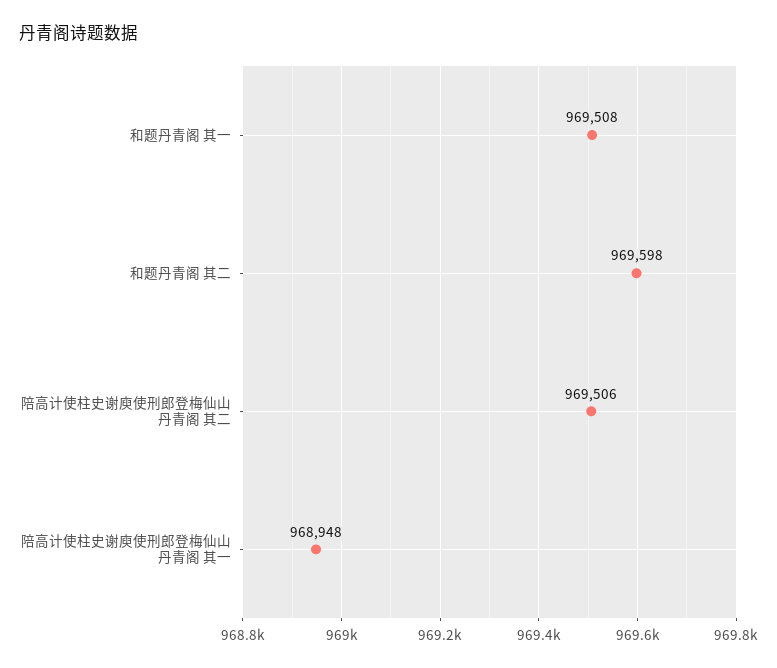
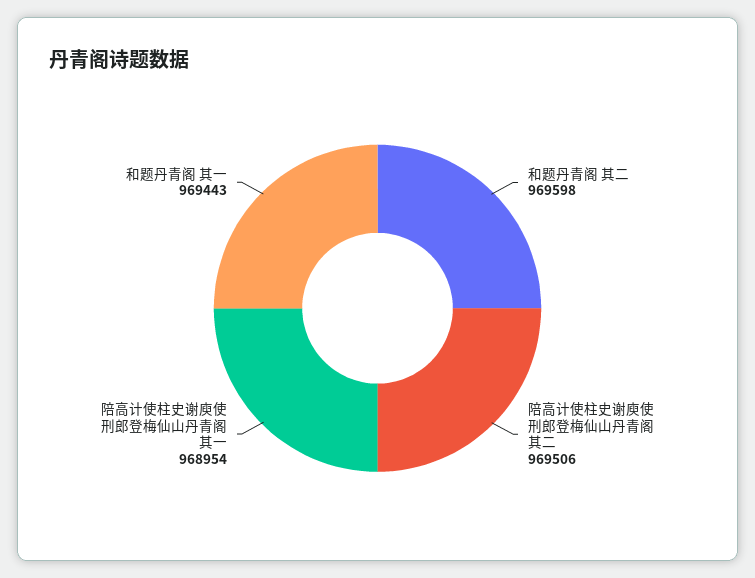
  {
-   "和题丹青阁 其一": 969508,
+   "和题丹青阁 其一": 969443,
    "和题丹青阁 其二": 969598,
    "陪高计使柱史谢庾使刑郎登梅仙山丹青阁 其二": 969506,
-   "陪高计使柱史谢庾使刑郎登梅仙山丹青阁 其一": 968948
+   "陪高计使柱史谢庾使刑郎登梅仙山丹青阁 其一": 968954
  }

